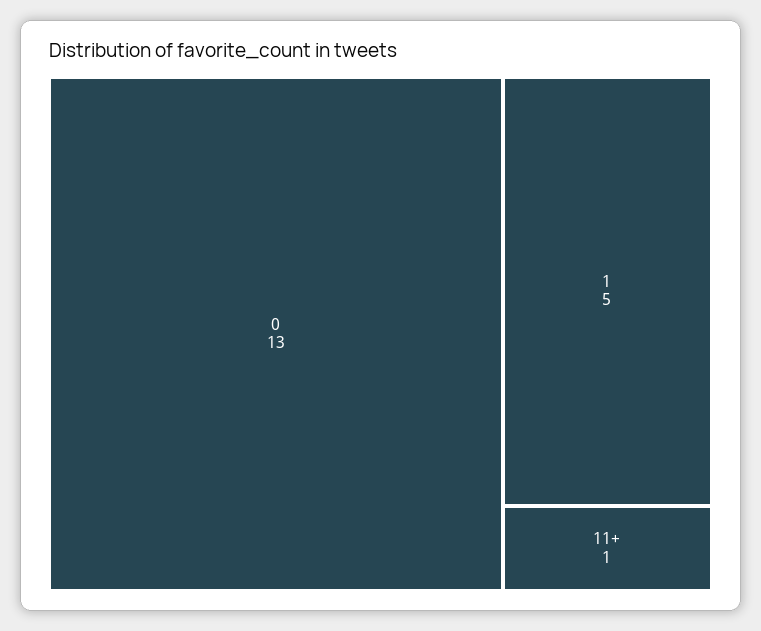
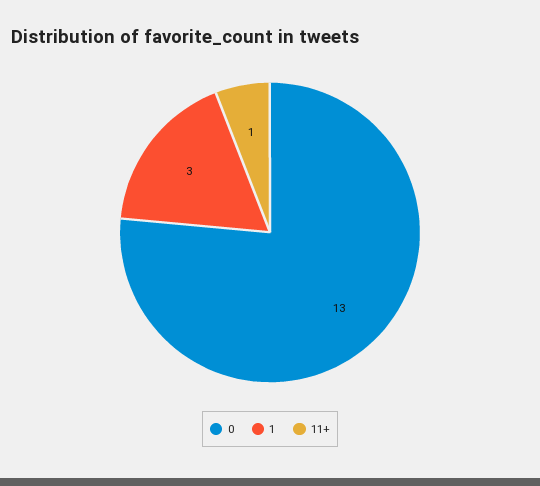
  {
    "0": 13,
-   "1": 5,
+   "1": 3,
    "11+": 1
  }

